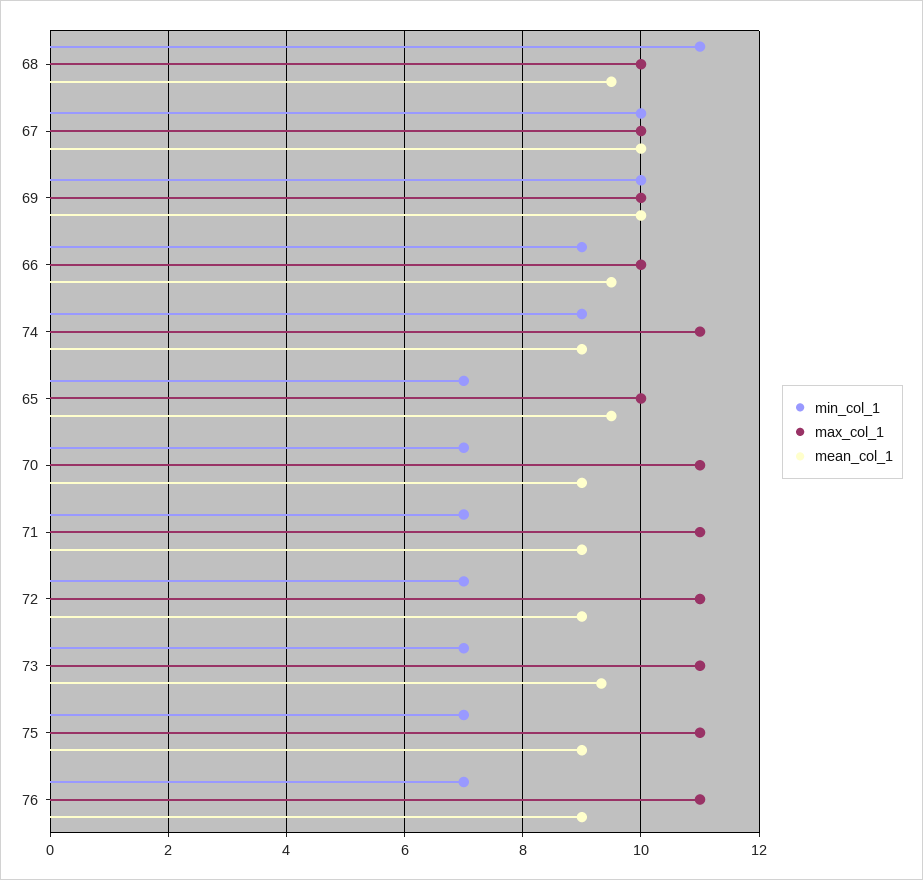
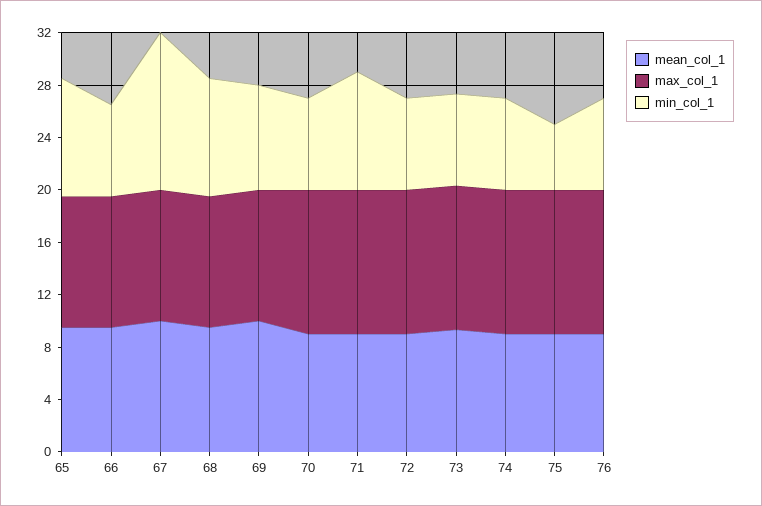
  {
    "min_col_1": {
-     "68": 11,
+     "68": 9,
-     "67": 10,
+     "67": 12,
-     "69": 10,
+     "69": 8,
-     "66": 9,
+     "66": 7,
-     "74": 9,
+     "74": 7,
-     "65": 7,
+     "65": 9,
      "70": 7,
-     "71": 7,
+     "71": 9,
      "72": 7,
      "73": 7,
-     "75": 7,
+     "75": 5,
      "76": 7
    },
    "max_col_1": {
      "68": 10,
      "67": 10,
      "69": 10,
      "66": 10,
      "74": 11,
      "65": 10,
      "70": 11,
      "71": 11,
      "72": 11,
      "73": 11,
      "75": 11,
      "76": 11
    },
    "mean_col_1": {
      "68": 9.6,
      "67": 10,
      "69": 10,
      "66": 9.6,
      "74": 9,
      "65": 9.6,
      "70": 9,
      "71": 9,
      "72": 9,
      "73": 9.4,
      "75": 9,
      "76": 9
    }
  }

